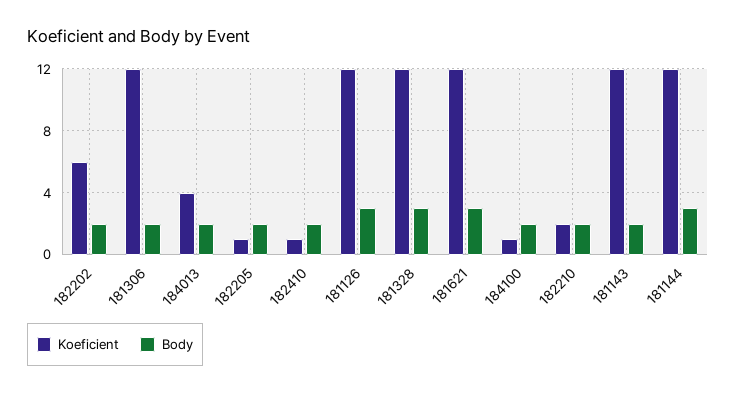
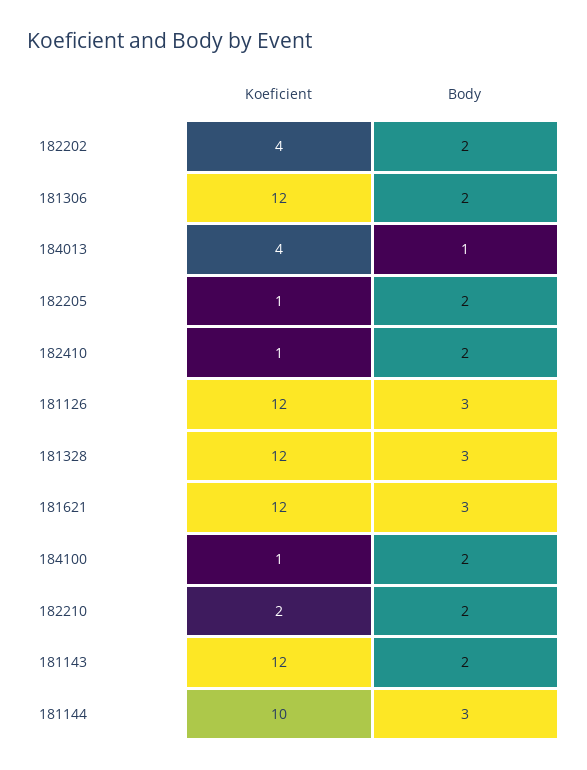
  {
    "Koeficient": {
-     "182202": 6,
+     "182202": 4,
      "181306": 12,
      "184013": 4,
      "182205": 1,
      "182410": 1,
      "181126": 12,
      "181328": 12,
      "181621": 12,
      "184100": 1,
      "182210": 2,
      "181143": 12,
-     "181144": 12
+     "181144": 10
    },
    "Body": {
      "182202": 2,
      "181306": 2,
-     "184013": 2,
+     "184013": 1,
      "182205": 2,
      "182410": 2,
      "181126": 3,
      "181328": 3,
      "181621": 3,
      "184100": 2,
      "182210": 2,
      "181143": 2,
      "181144": 3
    }
  }

